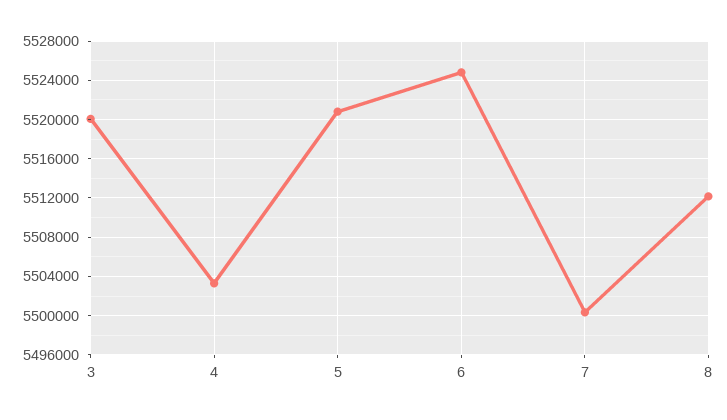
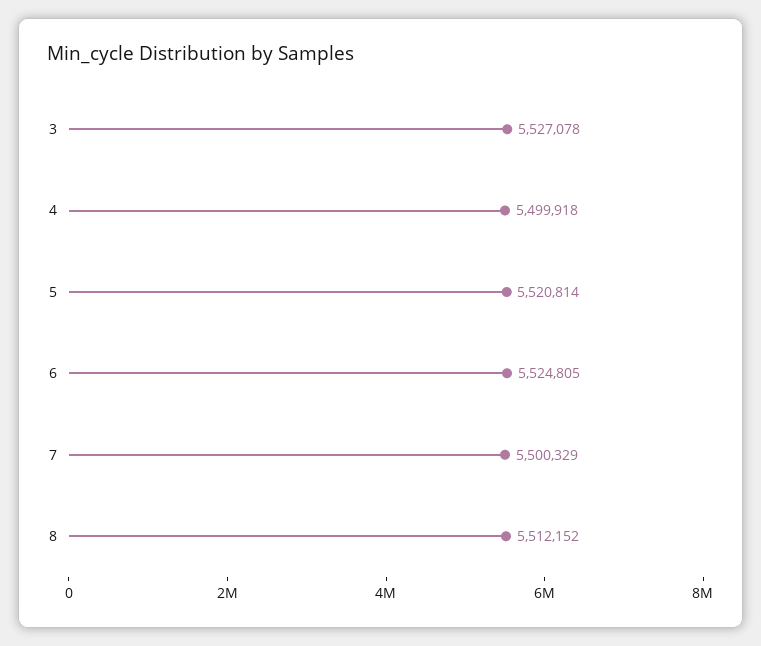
  {
-   "3": 5520000,
+   "3": 5527078,
-   "4": 5503000,
+   "4": 5499918,
    "5": 5520814,
    "6": 5524805,
    "7": 5500329,
    "8": 5512152
  }

